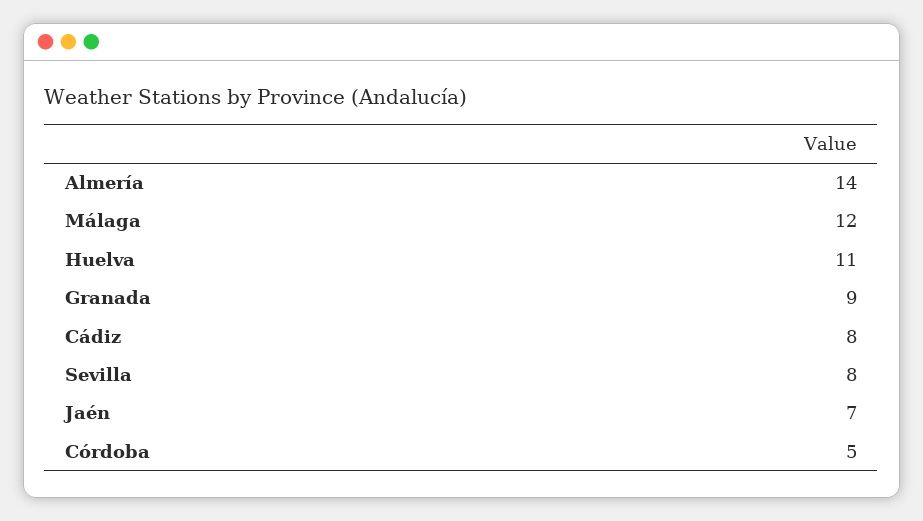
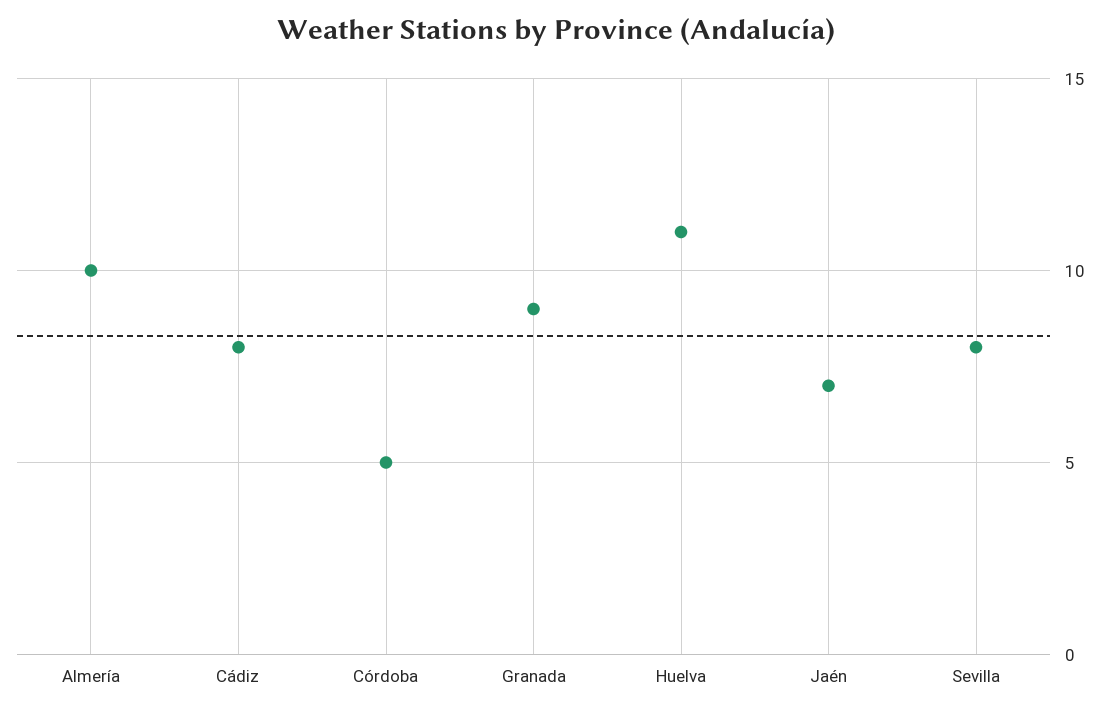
  {
-   "Almería": 14,
+   "Almería": 10,
-   "Málaga": 12,
    "Huelva": 11,
    "Granada": 9,
    "Cádiz": 8,
    "Sevilla": 8,
    "Jaén": 7,
    "Córdoba": 5
  }

